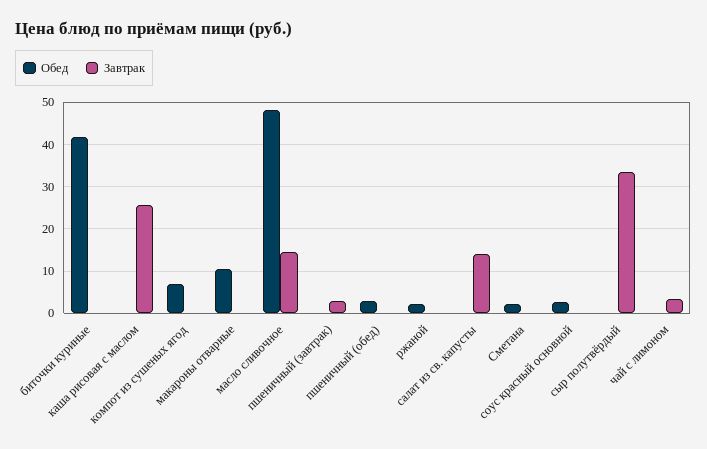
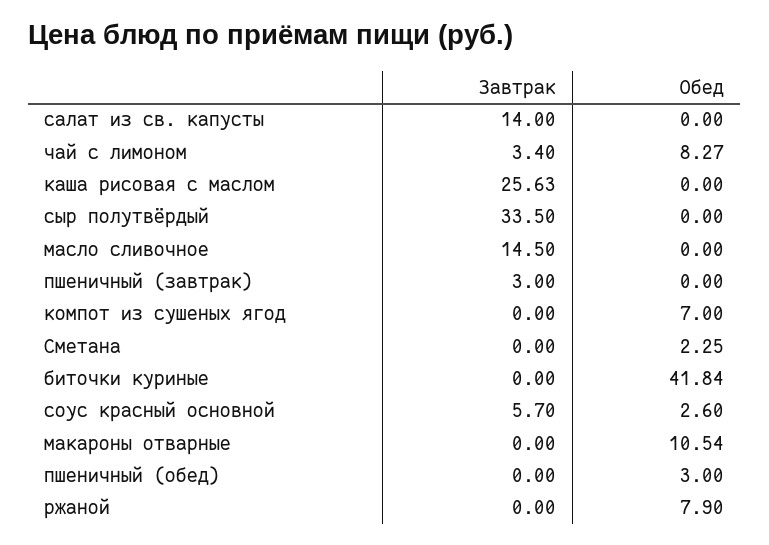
  {
    "Обед": {
      "биточки куриные": 41.84,
      "каша рисовая с маслом": 0,
      "компот из сушеных ягод": 7,
      "макароны отварные": 10.54,
-     "масло сливочное": 48,
+     "масло сливочное": 0,
      "пшеничный (завтрак)": 0,
      "пшеничный (обед)": 3,
-     "ржаной": 2,
+     "ржаной": 7.9,
      "салат из св. капусты": 0,
      "Сметана": 2.25,
      "соус красный основной": 2.6,
      "сыр полутвёрдый": 0,
-     "чай с лимоном": 0
+     "чай с лимоном": 8.27
    },
    "Завтрак": {
      "биточки куриные": 0,
      "каша рисовая с маслом": 25.63,
      "компот из сушеных ягод": 0,
      "макароны отварные": 0,
      "масло сливочное": 14.5,
      "пшеничный (завтрак)": 3,
      "пшеничный (обед)": 0,
      "ржаной": 0,
      "салат из св. капусты": 14,
      "Сметана": 0,
-     "соус красный основной": 0,
+     "соус красный основной": 5.7,
      "сыр полутвёрдый": 33.5,
      "чай с лимоном": 3.4
    }
  }

